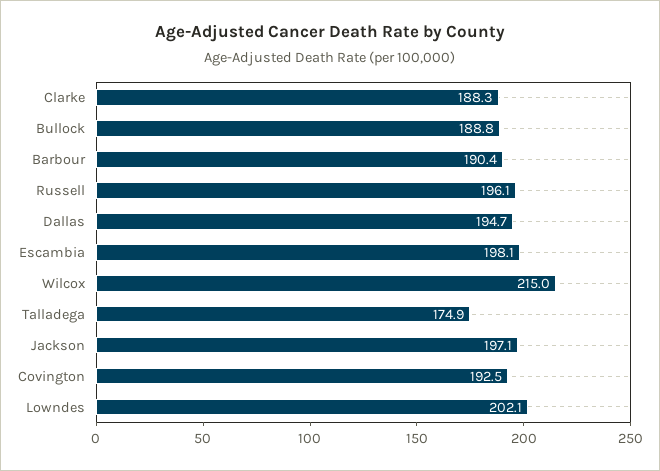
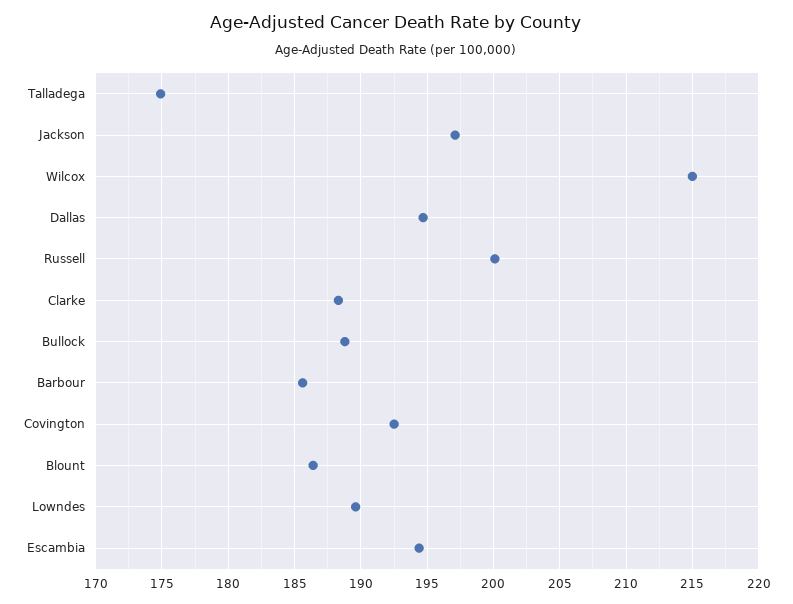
  {
    "Clarke": 188.3,
    "Bullock": 188.8,
-   "Barbour": 190.4,
+   "Barbour": 185.5,
-   "Russell": 196.1,
+   "Russell": 200,
    "Dallas": 194.7,
-   "Escambia": 198.1,
+   "Escambia": 194.5,
    "Wilcox": 215,
    "Talladega": 174.9,
    "Jackson": 197.1,
    "Covington": 192.5,
-   "Lowndes": 202.1
+   "Lowndes": 189.5,
+   "Blount": 186.5
  }

